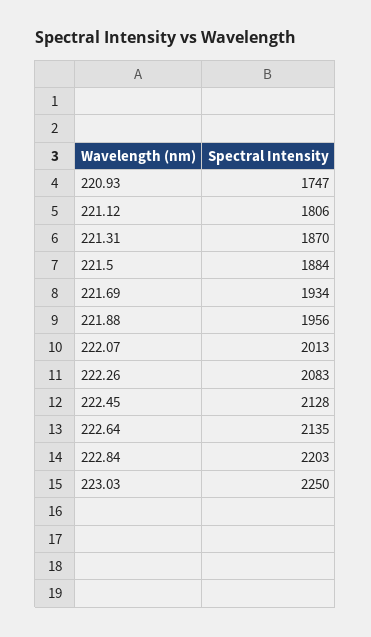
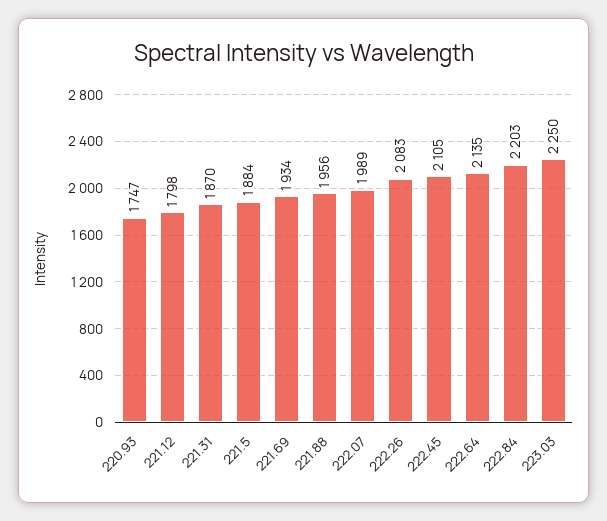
  {
    "220.93": 1747,
-   "221.12": 1806,
+   "221.12": 1798,
    "221.31": 1870,
    "221.5": 1884,
    "221.69": 1934,
    "221.88": 1956,
-   "222.07": 2013,
+   "222.07": 1989,
    "222.26": 2083,
-   "222.45": 2128,
+   "222.45": 2105,
    "222.64": 2135,
    "222.84": 2203,
    "223.03": 2250
  }

